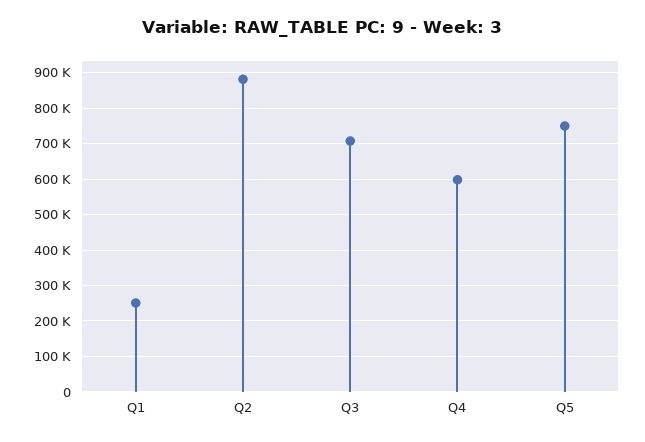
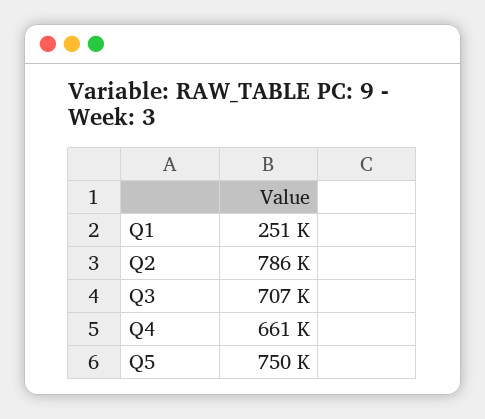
  {
    "Q1": 251000,
-   "Q2": 880000,
+   "Q2": 786000,
    "Q3": 707000,
-   "Q4": 600000,
+   "Q4": 661000,
    "Q5": 750000
  }

